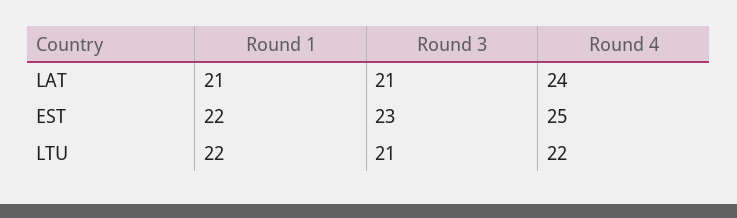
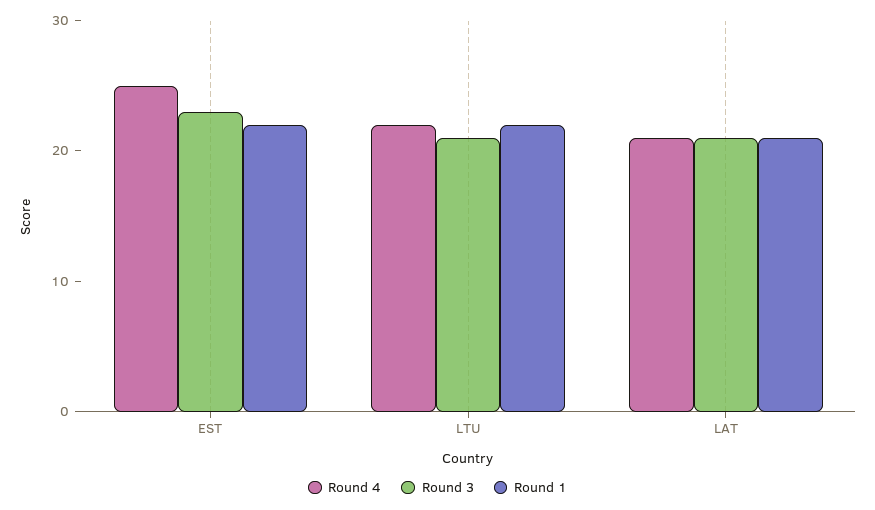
  {
    "Round 1": {
      "LAT": 21,
      "EST": 22,
      "LTU": 22
    },
    "Round 3": {
      "LAT": 21,
      "EST": 23,
      "LTU": 21
    },
    "Round 4": {
-     "LAT": 24,
+     "LAT": 21,
      "EST": 25,
      "LTU": 22
    }
  }

